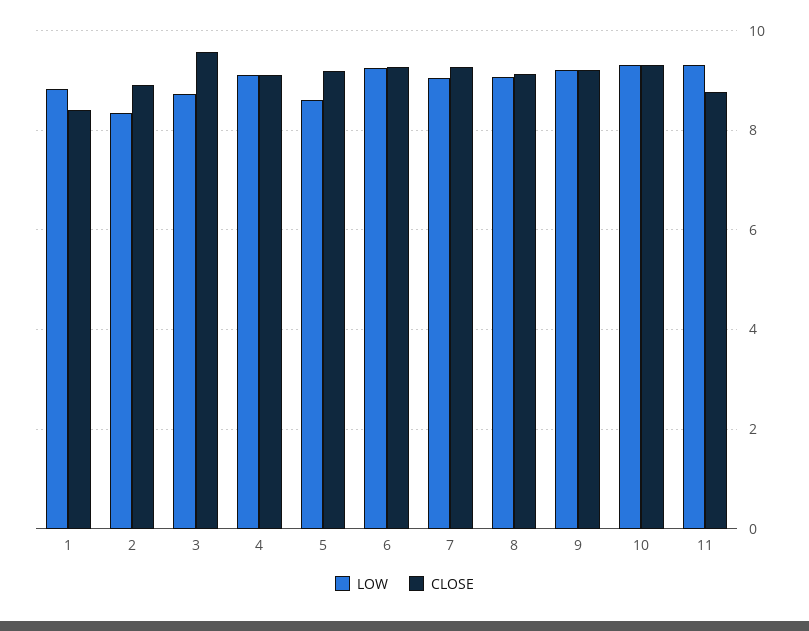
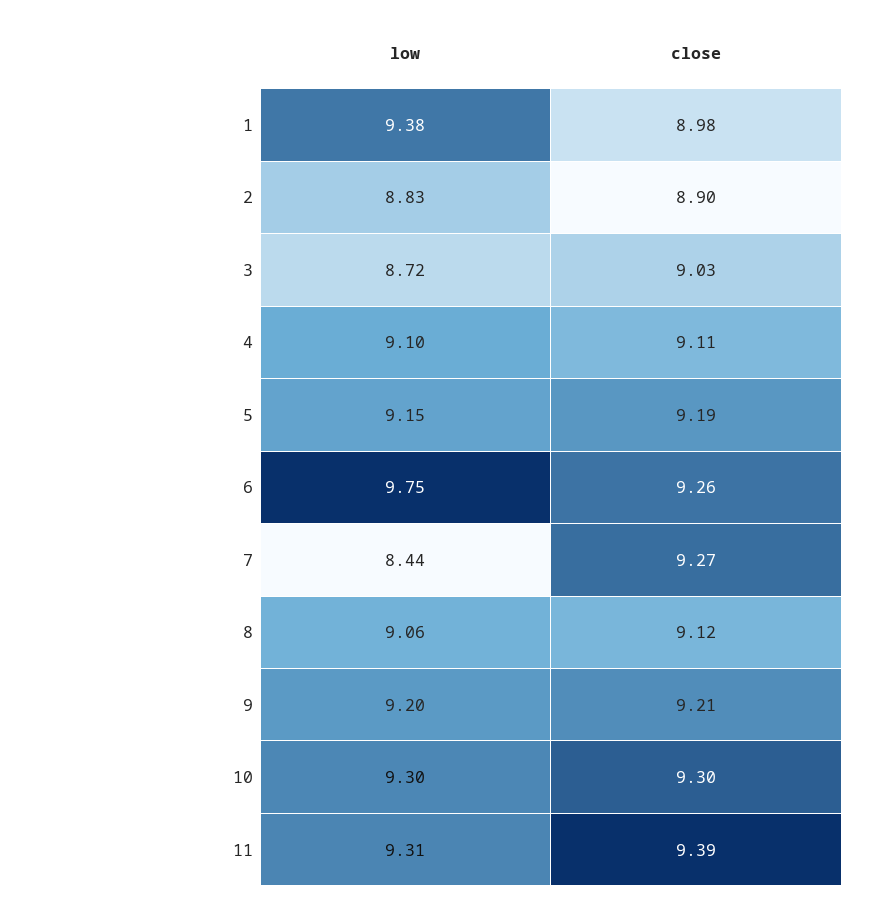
  {
    "LOW": {
-     "1": 8.8,
+     "1": 9.38,
-     "2": 8.4,
+     "2": 8.83,
      "3": 8.72,
      "4": 9.1,
-     "5": 8.6,
+     "5": 9.15,
-     "6": 9.2,
+     "6": 9.75,
-     "7": 9,
+     "7": 8.44,
      "8": 9.06,
      "9": 9.2,
      "10": 9.3,
      "11": 9.31
    },
    "CLOSE": {
-     "1": 8.4,
+     "1": 8.98,
      "2": 8.9,
-     "3": 9.6,
+     "3": 9.03,
      "4": 9.11,
      "5": 9.19,
      "6": 9.26,
      "7": 9.27,
      "8": 9.12,
      "9": 9.21,
      "10": 9.3,
-     "11": 8.8
+     "11": 9.39
    }
  }

